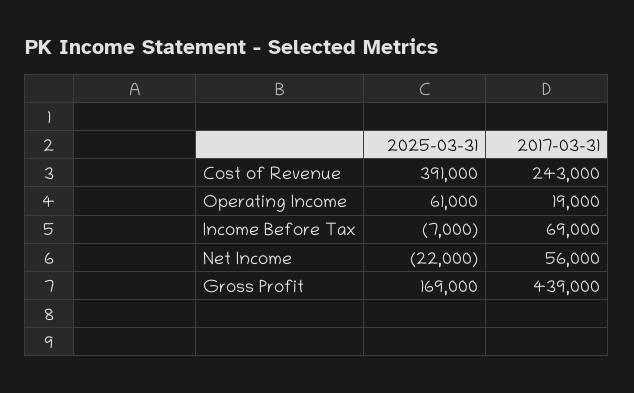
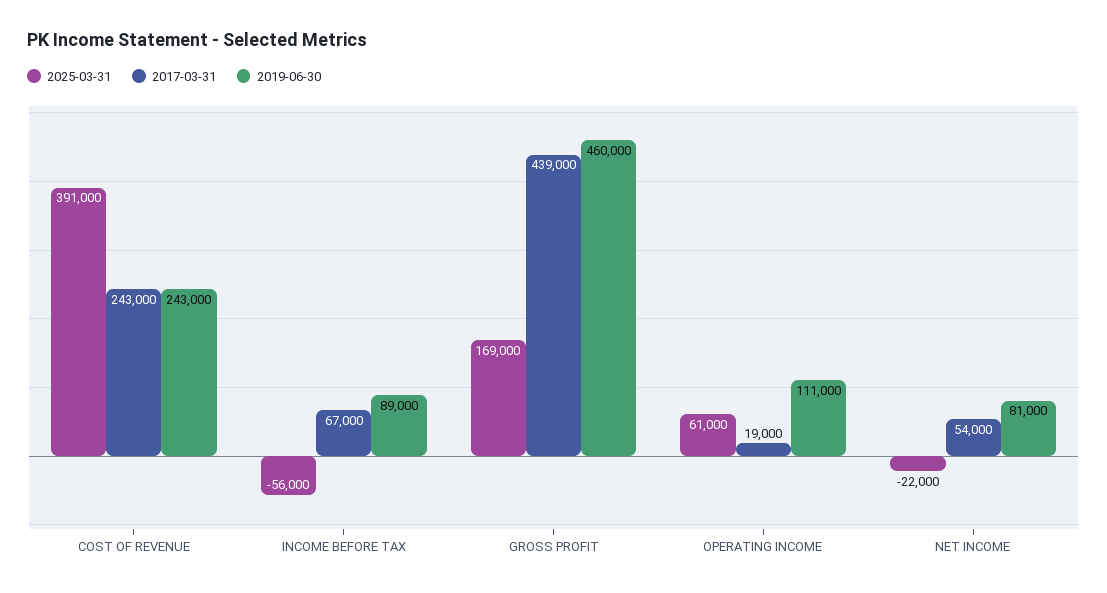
  {
    "2025-03-31": {
      "Cost of Revenue": 391000,
      "Operating Income": 61000,
-     "Income Before Tax": -7000,
+     "Income Before Tax": -56000,
      "Net Income": -22000,
      "Gross Profit": 169000
    },
    "2017-03-31": {
      "Cost of Revenue": 243000,
      "Operating Income": 19000,
-     "Income Before Tax": 69000,
+     "Income Before Tax": 67000,
-     "Net Income": 56000,
+     "Net Income": 54000,
      "Gross Profit": 439000
-   }
+   },
+   "2019-06-30": {
+     "Cost of Revenue": 243000,
+     "Income Before Tax": 89000,
+     "Gross Profit": 460000,
+     "Operating Income": 111000,
+     "Net Income": 81000
+   }
  }

